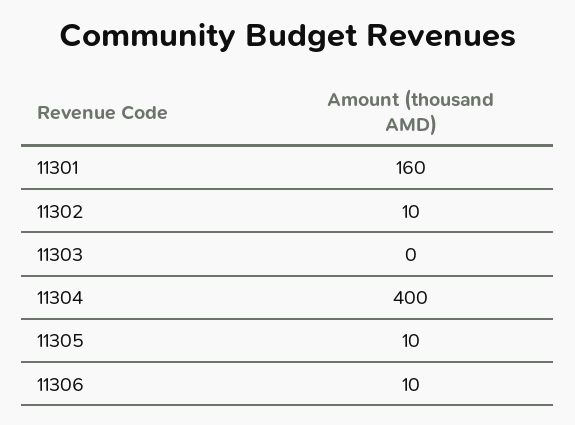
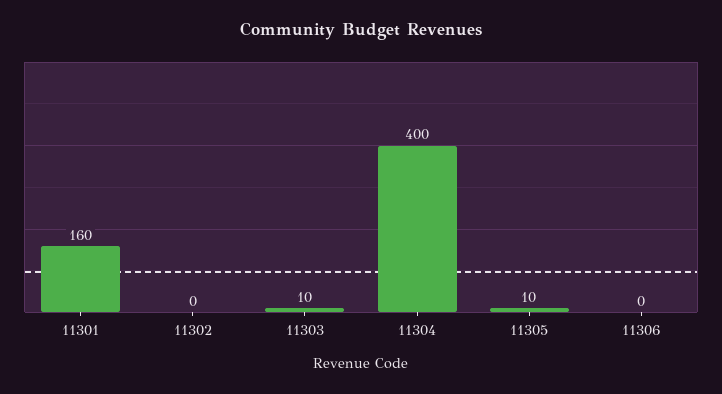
  {
    "11301": 160,
-   "11302": 10,
+   "11302": 0,
-   "11303": 0,
+   "11303": 10,
    "11304": 400,
    "11305": 10,
-   "11306": 10
+   "11306": 0
  }

